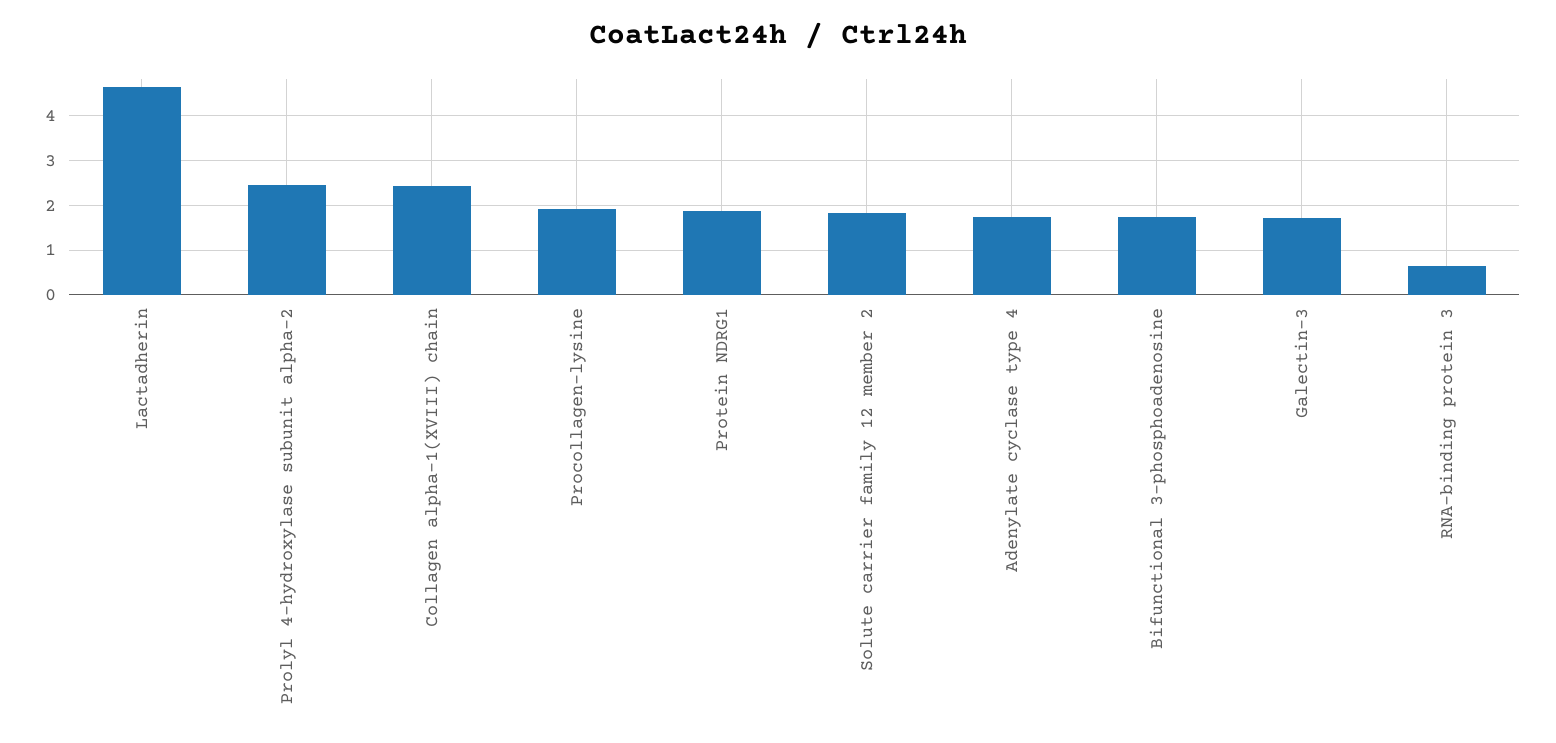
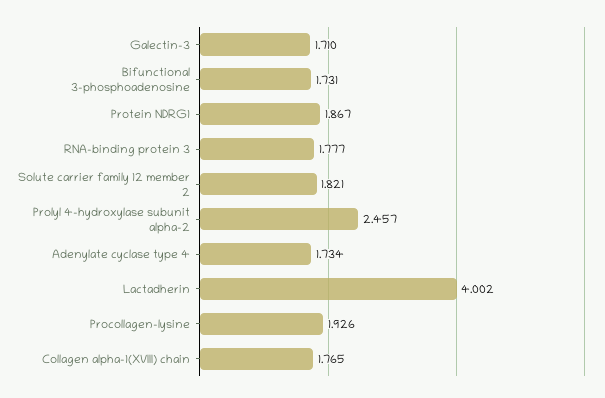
  {
-   "Lactadherin": 4.6,
+   "Lactadherin": 4.002,
    "Prolyl 4-hydroxylase subunit alpha-2": 2.457,
-   "Collagen alpha-1(XVIII) chain": 2.4,
+   "Collagen alpha-1(XVIII) chain": 1.765,
    "Procollagen-lysine": 1.926,
    "Protein NDRG1": 1.867,
    "Solute carrier family 12 member 2": 1.821,
    "Adenylate cyclase type 4": 1.734,
    "Bifunctional 3-phosphoadenosine": 1.731,
    "Galectin-3": 1.71,
-   "RNA-binding protein 3": 0.6
+   "RNA-binding protein 3": 1.777
  }

